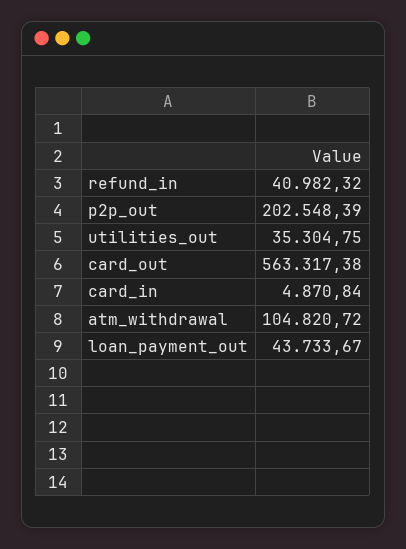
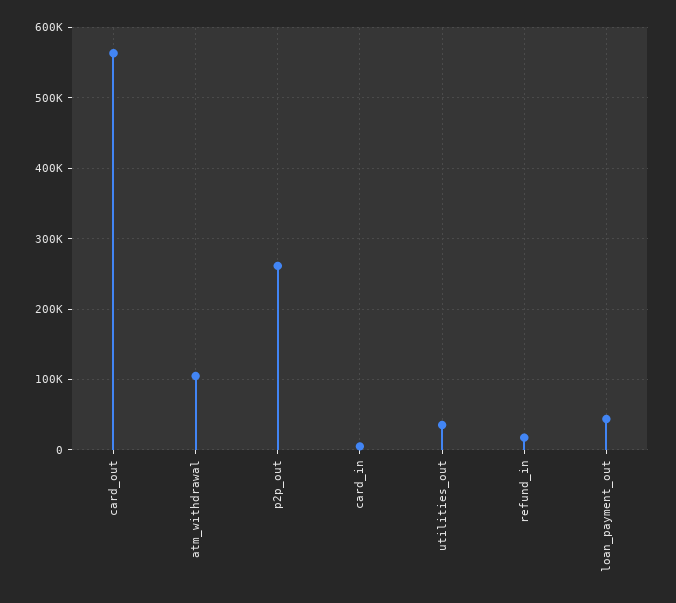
  {
-   "refund_in": 40982.32,
+   "refund_in": 20000,
-   "p2p_out": 202548.39,
+   "p2p_out": 260000,
    "utilities_out": 35304.75,
    "card_out": 563317.38,
    "card_in": 4870.84,
    "atm_withdrawal": 104820.72,
    "loan_payment_out": 43733.67
  }

